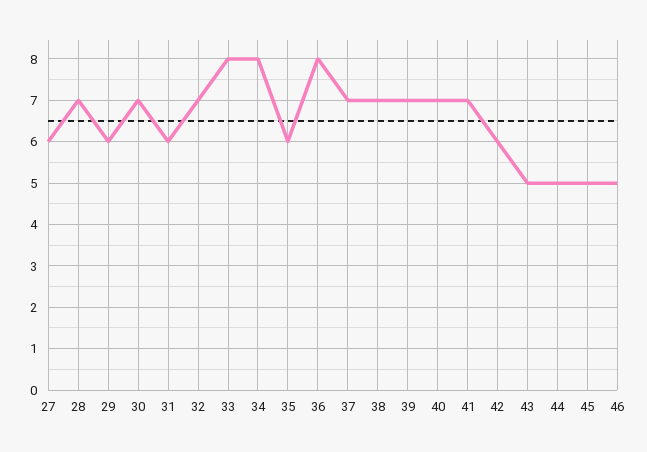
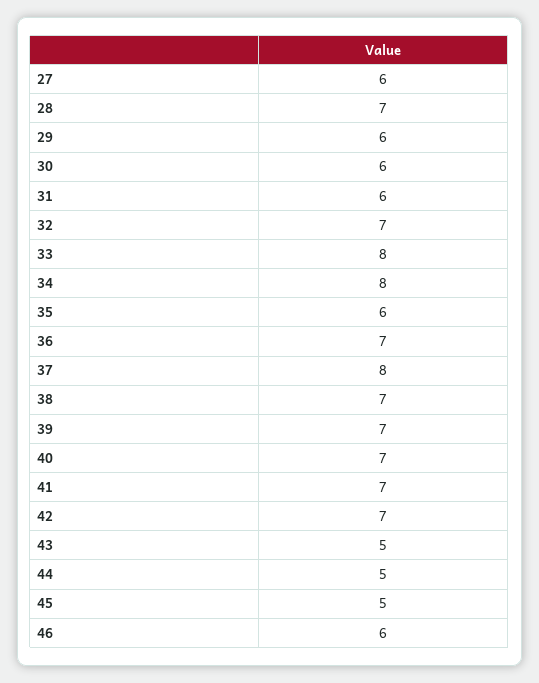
  {
    "27": 6,
    "28": 7,
    "29": 6,
-   "30": 7,
+   "30": 6,
    "31": 6,
    "32": 7,
    "33": 8,
    "34": 8,
    "35": 6,
-   "36": 8,
+   "36": 7,
-   "37": 7,
+   "37": 8,
    "38": 7,
    "39": 7,
    "40": 7,
    "41": 7,
-   "42": 6,
+   "42": 7,
    "43": 5,
    "44": 5,
    "45": 5,
-   "46": 5
+   "46": 6
  }

